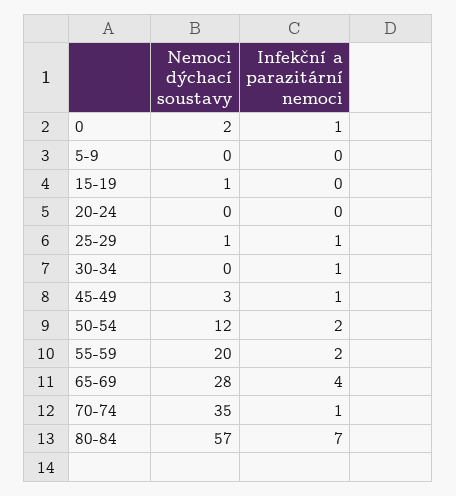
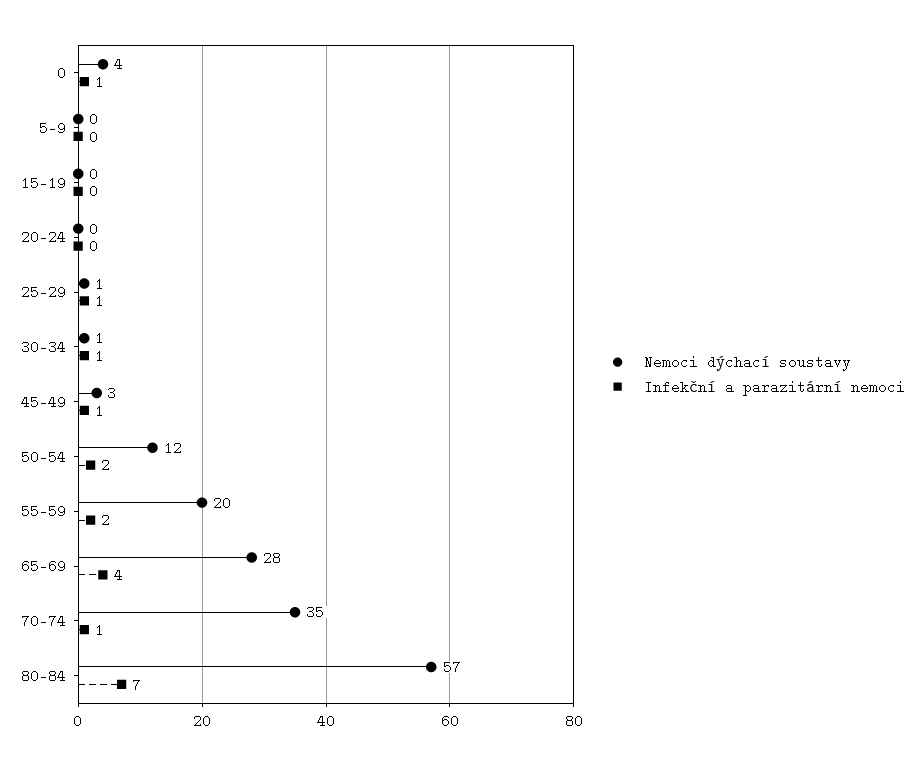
  {
    "Nemoci dýchací soustavy": {
-     "0": 2,
+     "0": 4,
      "5-9": 0,
-     "15-19": 1,
+     "15-19": 0,
      "20-24": 0,
      "25-29": 1,
-     "30-34": 0,
+     "30-34": 1,
      "45-49": 3,
      "50-54": 12,
      "55-59": 20,
      "65-69": 28,
      "70-74": 35,
      "80-84": 57
    },
    "Infekční a parazitární nemoci": {
      "0": 1,
      "5-9": 0,
      "15-19": 0,
      "20-24": 0,
      "25-29": 1,
      "30-34": 1,
      "45-49": 1,
      "50-54": 2,
      "55-59": 2,
      "65-69": 4,
      "70-74": 1,
      "80-84": 7
    }
  }

